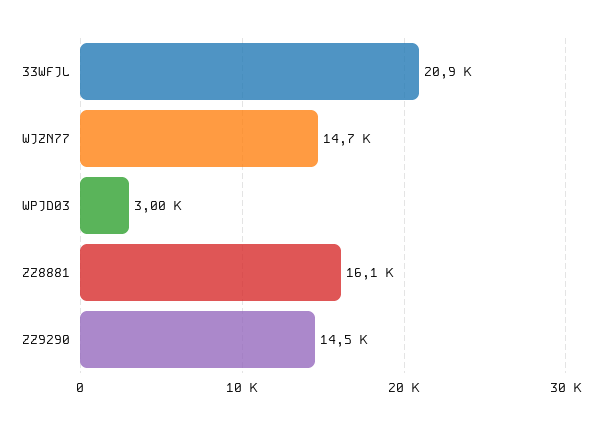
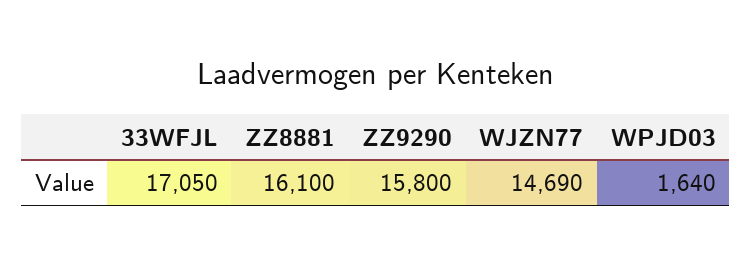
  {
-   "33WFJL": 20900,
+   "33WFJL": 17050,
    "WJZN77": 14690,
-   "WPJD03": 3000,
+   "WPJD03": 1640,
    "ZZ8881": 16100,
-   "ZZ9290": 14500
+   "ZZ9290": 15800
  }

